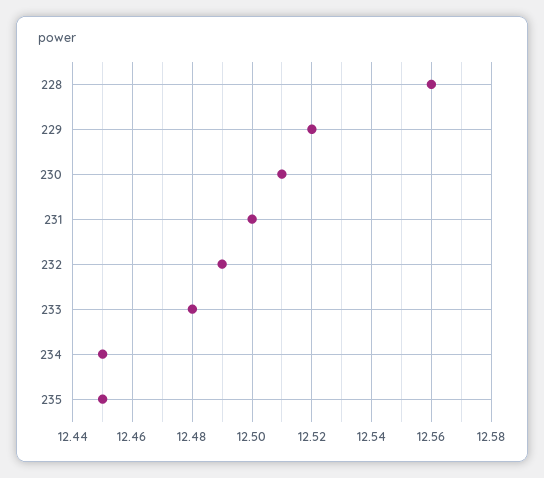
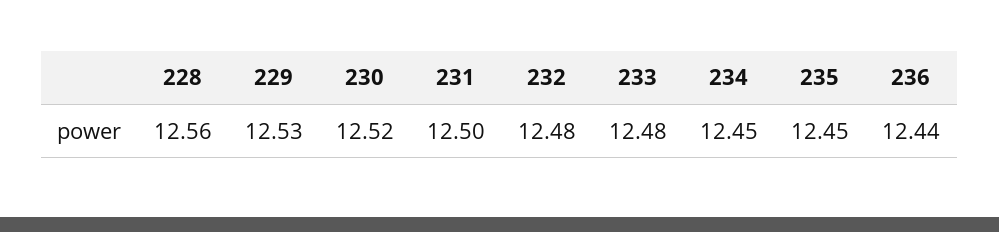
  {
    "228": 12.56,
-   "229": 12.52,
+   "229": 12.53,
-   "230": 12.51,
+   "230": 12.52,
    "231": 12.5,
-   "232": 12.49,
+   "232": 12.48,
    "233": 12.48,
    "234": 12.45,
-   "235": 12.45
+   "235": 12.45,
+   "236": 12.44
  }

